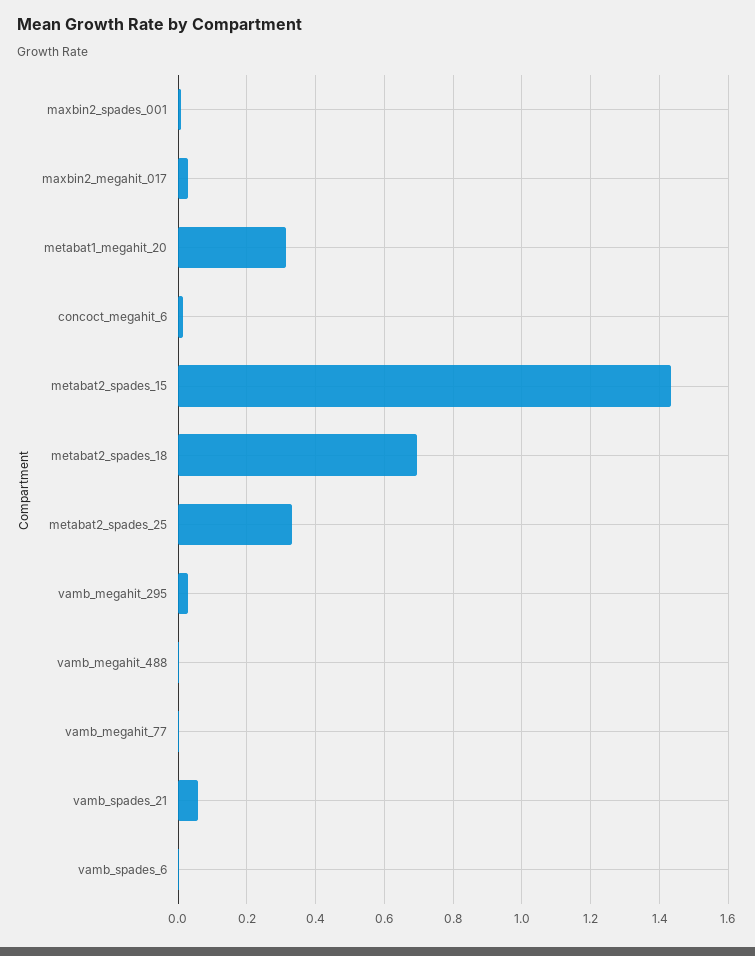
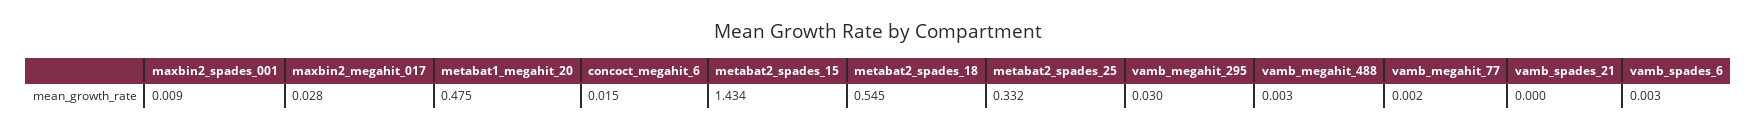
  {
    "maxbin2_spades_001": 0.009,
    "maxbin2_megahit_017": 0.028,
-   "metabat1_megahit_20": 0.32,
+   "metabat1_megahit_20": 0.475,
    "concoct_megahit_6": 0.015,
    "metabat2_spades_15": 1.434,
-   "metabat2_spades_18": 0.7,
+   "metabat2_spades_18": 0.545,
    "metabat2_spades_25": 0.332,
    "vamb_megahit_295": 0.03,
    "vamb_megahit_488": 0.003,
    "vamb_megahit_77": 0.002,
-   "vamb_spades_21": 0.06,
+   "vamb_spades_21": 0,
    "vamb_spades_6": 0.003
  }

